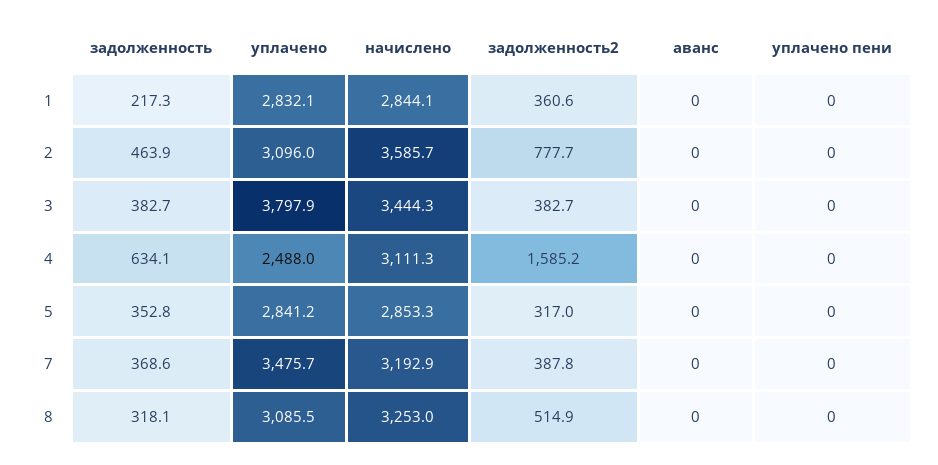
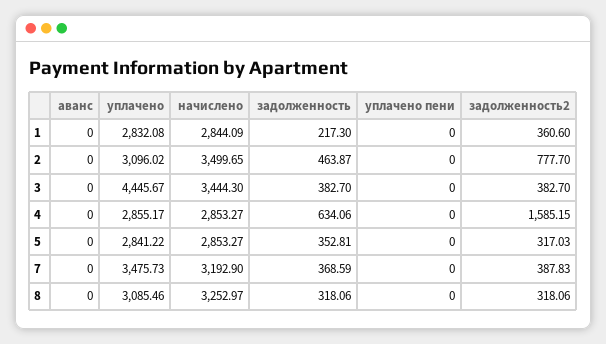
  {
    "задолженность": {
      "1": 217.3,
      "2": 463.87,
      "3": 382.7,
      "4": 634.06,
      "5": 352.81,
      "7": 368.59,
      "8": 318.06
    },
    "уплачено": {
      "1": 2832.08,
      "2": 3096.02,
-     "3": 3797.9,
+     "3": 4445.67,
-     "4": 2488,
+     "4": 2855.17,
      "5": 2841.22,
      "7": 3475.73,
      "8": 3085.46
    },
    "начислено": {
      "1": 2844.09,
-     "2": 3585.7,
+     "2": 3499.65,
      "3": 3444.3,
-     "4": 3111.3,
+     "4": 2853.27,
      "5": 2853.27,
      "7": 3192.9,
      "8": 3252.97
    },
    "задолженность2": {
      "1": 360.6,
      "2": 777.7,
      "3": 382.7,
      "4": 1585.15,
      "5": 317.03,
      "7": 387.83,
-     "8": 514.9
+     "8": 318.06
    },
    "аванс": {
      "1": 0,
      "2": 0,
      "3": 0,
      "4": 0,
      "5": 0,
      "7": 0,
      "8": 0
    },
    "уплачено пени": {
      "1": 0,
      "2": 0,
      "3": 0,
      "4": 0,
      "5": 0,
      "7": 0,
      "8": 0
    }
  }

